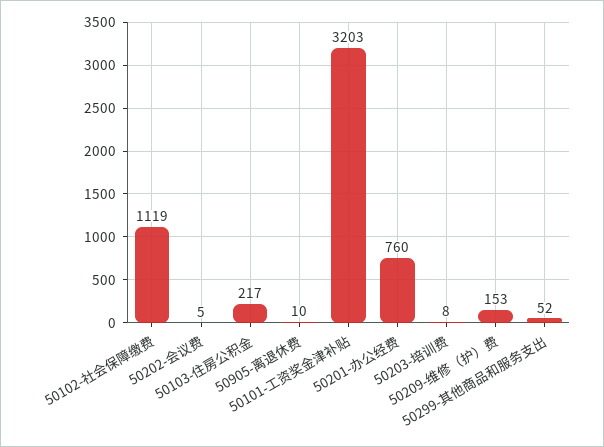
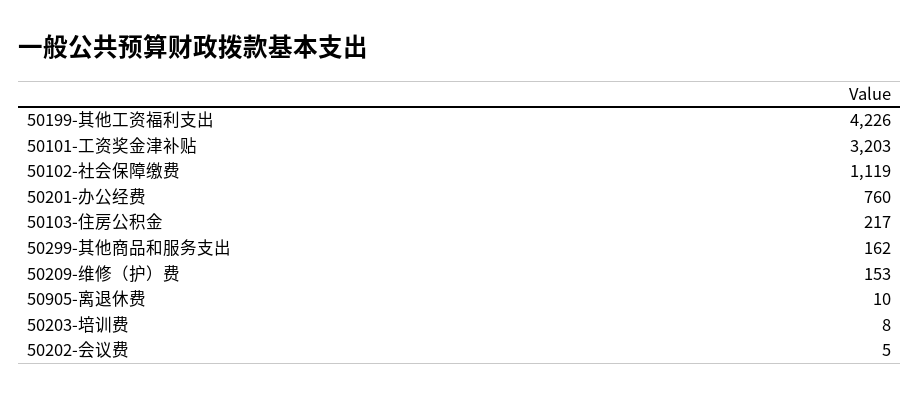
  {
    "50102-社会保障缴费": 1119,
    "50202-会议费": 5,
    "50103-住房公积金": 217,
    "50905-离退休费": 10,
    "50101-工资奖金津补贴": 3203,
    "50201-办公经费": 760,
    "50203-培训费": 8,
    "50209-维修（护）费": 153,
-   "50299-其他商品和服务支出": 52
+   "50299-其他商品和服务支出": 162,
+   "50199-其他工资福利支出": 4226
  }

